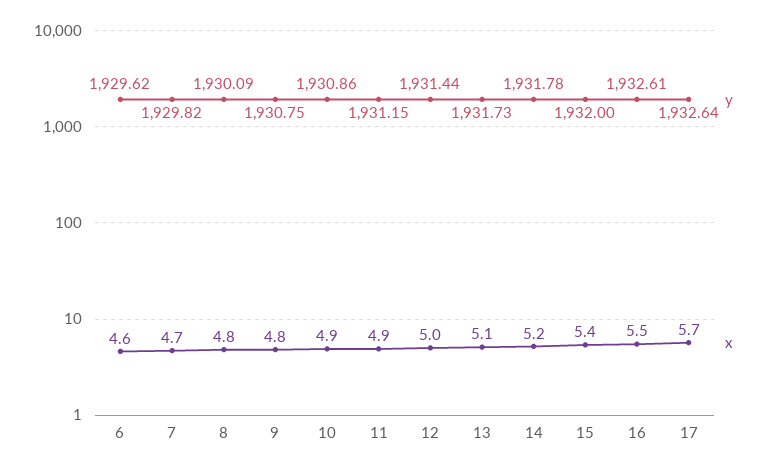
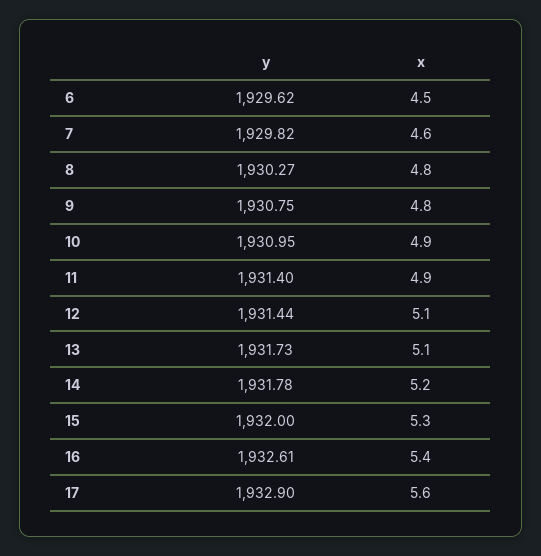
  {
    "y": {
      "6": 1929.62,
      "7": 1929.82,
-     "8": 1930.09,
+     "8": 1930.27,
      "9": 1930.75,
-     "10": 1930.86,
+     "10": 1930.95,
-     "11": 1931.15,
+     "11": 1931.4,
      "12": 1931.44,
      "13": 1931.73,
      "14": 1931.78,
      "15": 1932,
      "16": 1932.61,
-     "17": 1932.64
+     "17": 1932.9
    },
    "x": {
-     "6": 4.6,
+     "6": 4.5,
-     "7": 4.7,
+     "7": 4.6,
      "8": 4.8,
      "9": 4.8,
      "10": 4.9,
      "11": 4.9,
-     "12": 5,
+     "12": 5.1,
      "13": 5.1,
      "14": 5.2,
-     "15": 5.4,
+     "15": 5.3,
-     "16": 5.5,
+     "16": 5.4,
-     "17": 5.7
+     "17": 5.6
    }
  }

